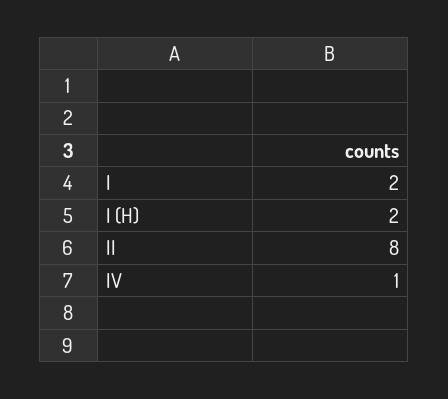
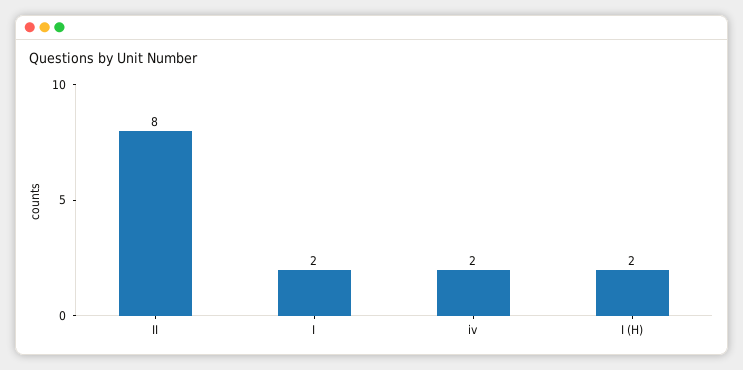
  {
    "I": 2,
    "I (H)": 2,
    "II": 8,
-   "IV": 1
+   "IV": 2
  }

